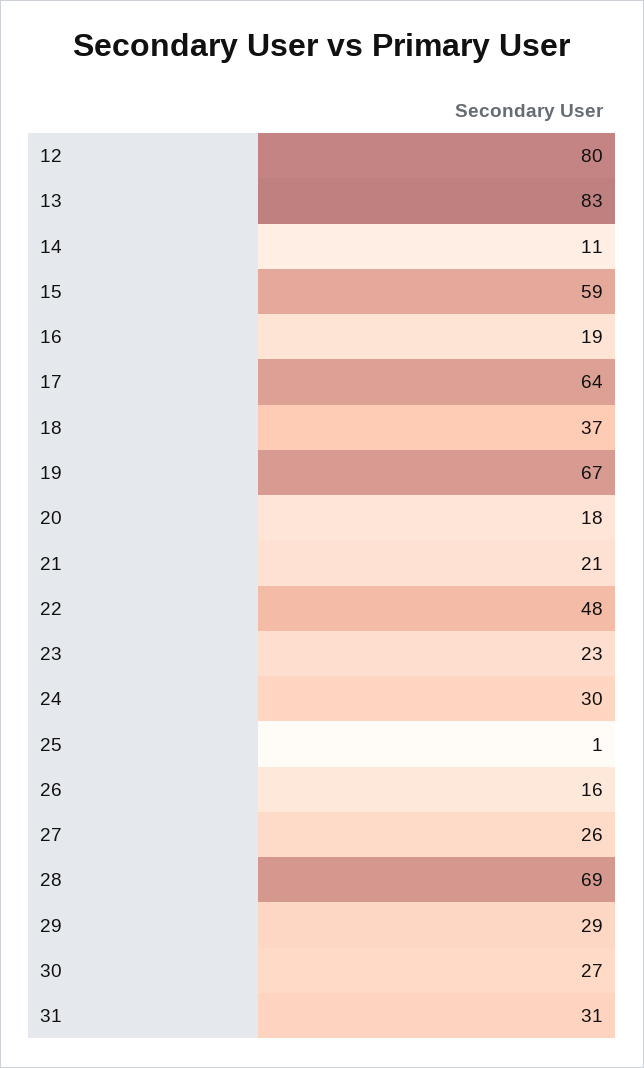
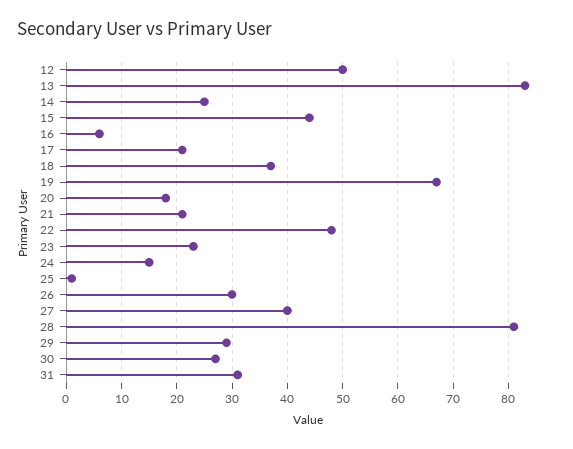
  {
-   "12": 80,
+   "12": 50,
    "13": 83,
-   "14": 11,
+   "14": 25,
-   "15": 59,
+   "15": 45,
-   "16": 19,
+   "16": 5,
-   "17": 64,
+   "17": 20,
    "18": 37,
    "19": 67,
    "20": 18,
    "21": 21,
    "22": 48,
    "23": 23,
-   "24": 30,
+   "24": 15,
    "25": 1,
-   "26": 16,
+   "26": 30,
-   "27": 26,
+   "27": 40,
-   "28": 69,
+   "28": 80,
    "29": 29,
    "30": 27,
    "31": 31
  }

